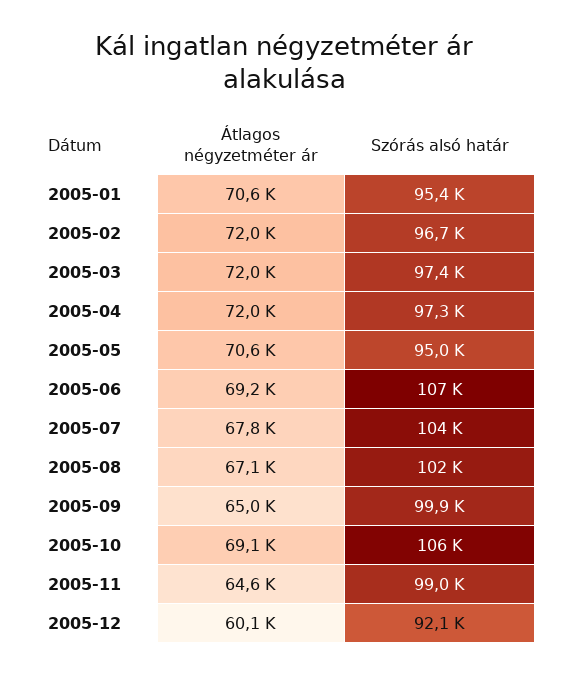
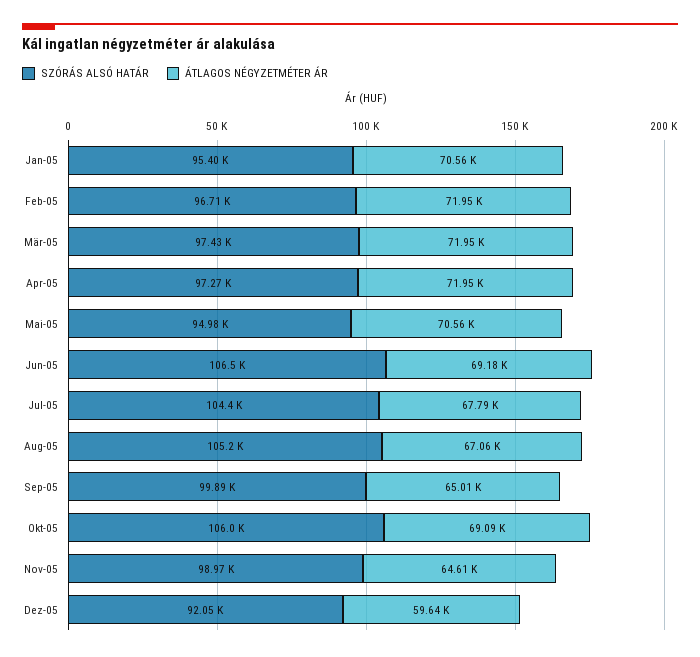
  {
    "Átlagos négyzetméter ár": {
      "2005-01": 70560,
      "2005-02": 71950,
      "2005-03": 71950,
      "2005-04": 71950,
      "2005-05": 70560,
      "2005-06": 69180,
      "2005-07": 67790,
      "2005-08": 67060,
      "2005-09": 65010,
      "2005-10": 69090,
      "2005-11": 64610,
-     "2005-12": 60100
+     "2005-12": 59640
    },
    "Szórás alsó határ": {
      "2005-01": 95400,
      "2005-02": 96710,
      "2005-03": 97430,
      "2005-04": 97270,
      "2005-05": 94980,
      "2005-06": 106500,
      "2005-07": 104400,
-     "2005-08": 102000,
+     "2005-08": 105200,
      "2005-09": 99890,
      "2005-10": 106000,
      "2005-11": 98970,
      "2005-12": 92050
    }
  }

